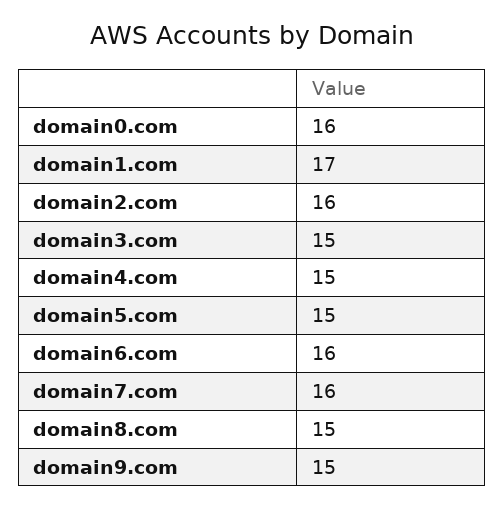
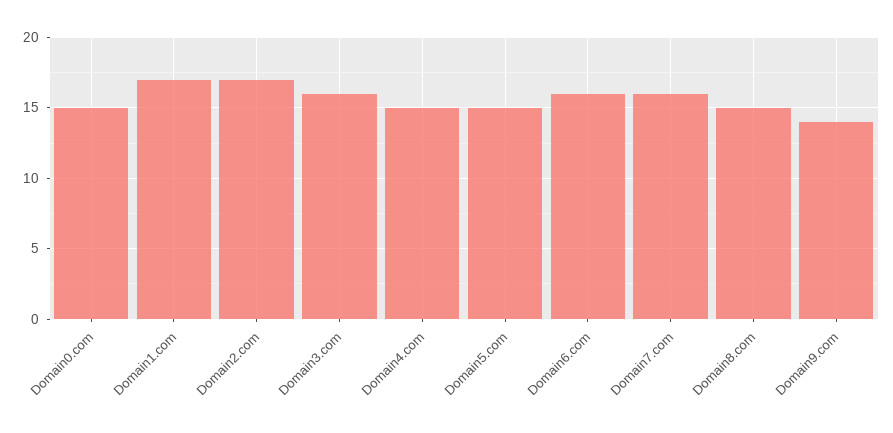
  {
-   "domain0.com": 16,
+   "domain0.com": 15,
    "domain1.com": 17,
-   "domain2.com": 16,
+   "domain2.com": 17,
-   "domain3.com": 15,
+   "domain3.com": 16,
    "domain4.com": 15,
    "domain5.com": 15,
    "domain6.com": 16,
    "domain7.com": 16,
    "domain8.com": 15,
-   "domain9.com": 15
+   "domain9.com": 14
  }

